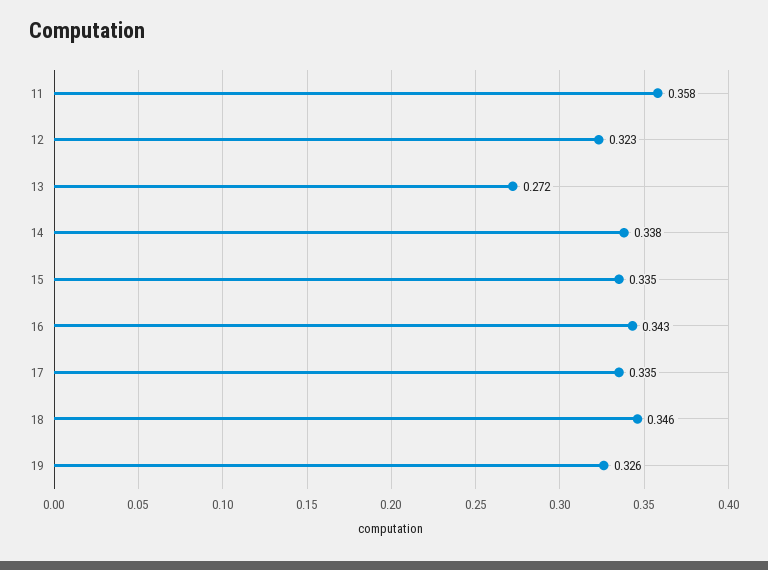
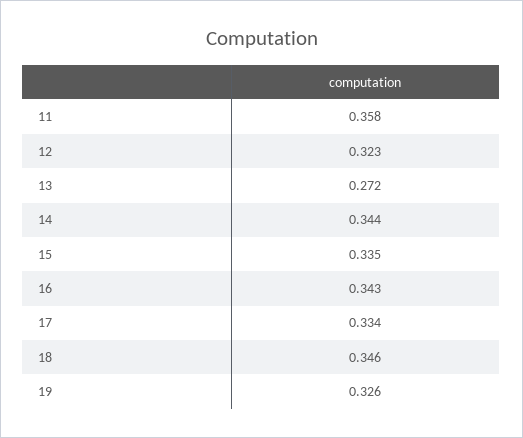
  {
    "11": 0.358,
    "12": 0.323,
    "13": 0.272,
-   "14": 0.338,
+   "14": 0.344,
    "15": 0.335,
    "16": 0.343,
-   "17": 0.335,
+   "17": 0.334,
    "18": 0.346,
    "19": 0.326
  }

